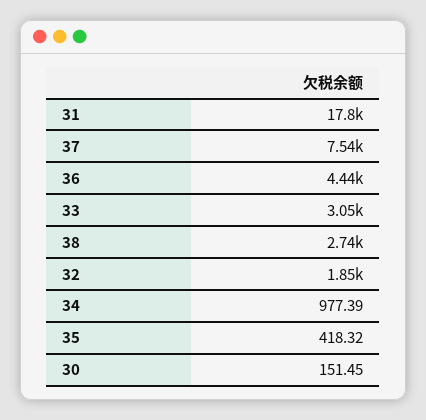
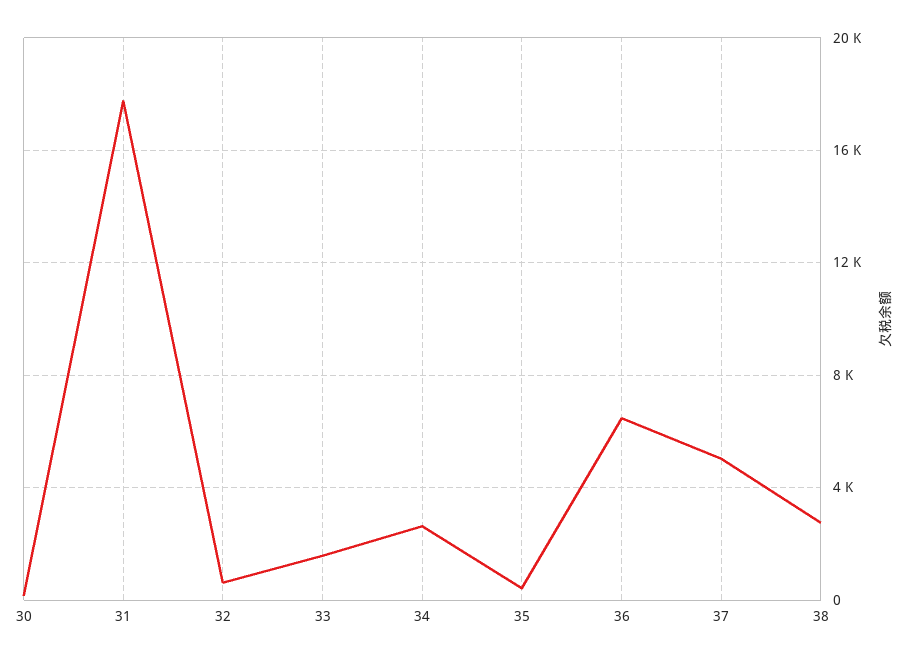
  {
    "31": 17800,
-   "37": 7540,
+   "37": 5000,
-   "36": 4440,
+   "36": 6500,
-   "33": 3050,
+   "33": 1500,
    "38": 2740,
-   "32": 1850,
+   "32": 500,
-   "34": 977.39,
+   "34": 2500,
    "35": 418.32,
    "30": 151.45
  }

